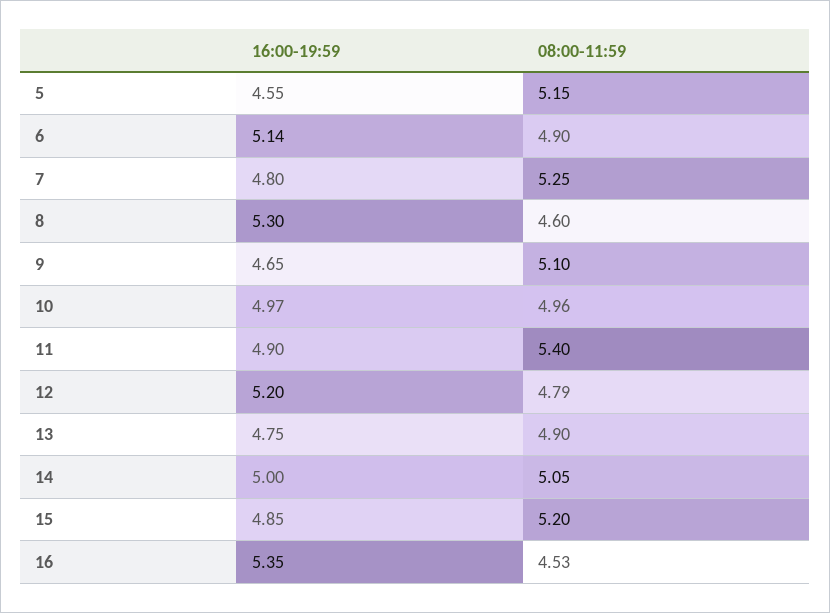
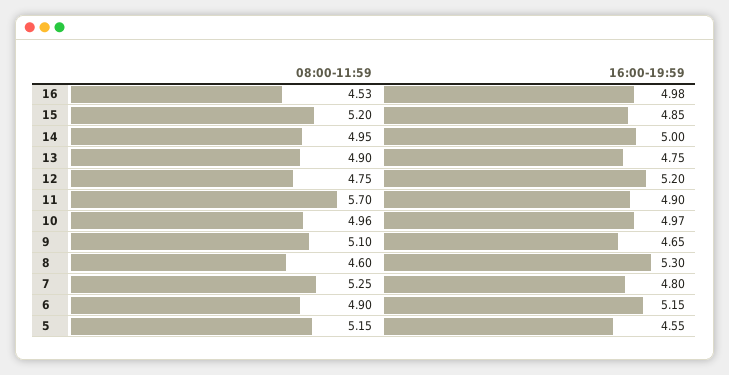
  {
    "16:00-19:59": {
      "5": 4.55,
-     "6": 5.14,
+     "6": 5.15,
      "7": 4.8,
      "8": 5.3,
      "9": 4.65,
      "10": 4.97,
      "11": 4.9,
      "12": 5.2,
      "13": 4.75,
      "14": 5,
      "15": 4.85,
-     "16": 5.35
+     "16": 4.98
    },
    "08:00-11:59": {
      "5": 5.15,
      "6": 4.9,
      "7": 5.25,
      "8": 4.6,
      "9": 5.1,
      "10": 4.96,
-     "11": 5.4,
+     "11": 5.7,
-     "12": 4.79,
+     "12": 4.75,
      "13": 4.9,
-     "14": 5.05,
+     "14": 4.95,
      "15": 5.2,
      "16": 4.53
    }
  }

